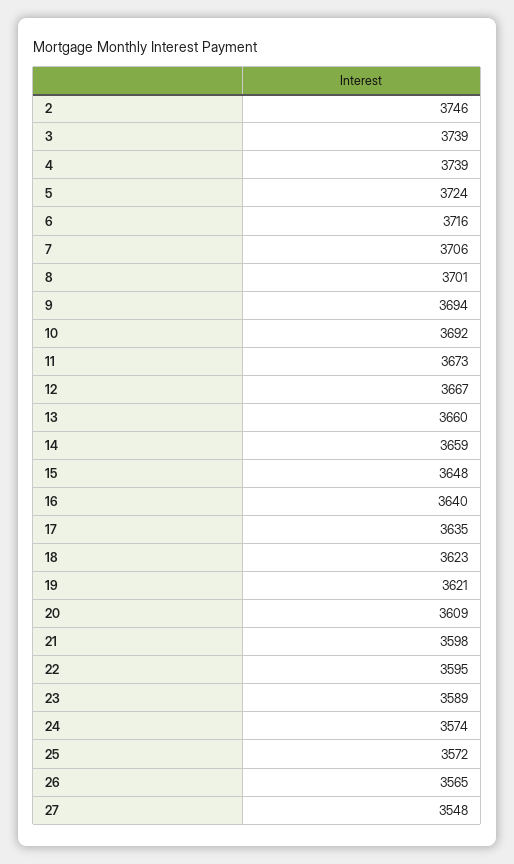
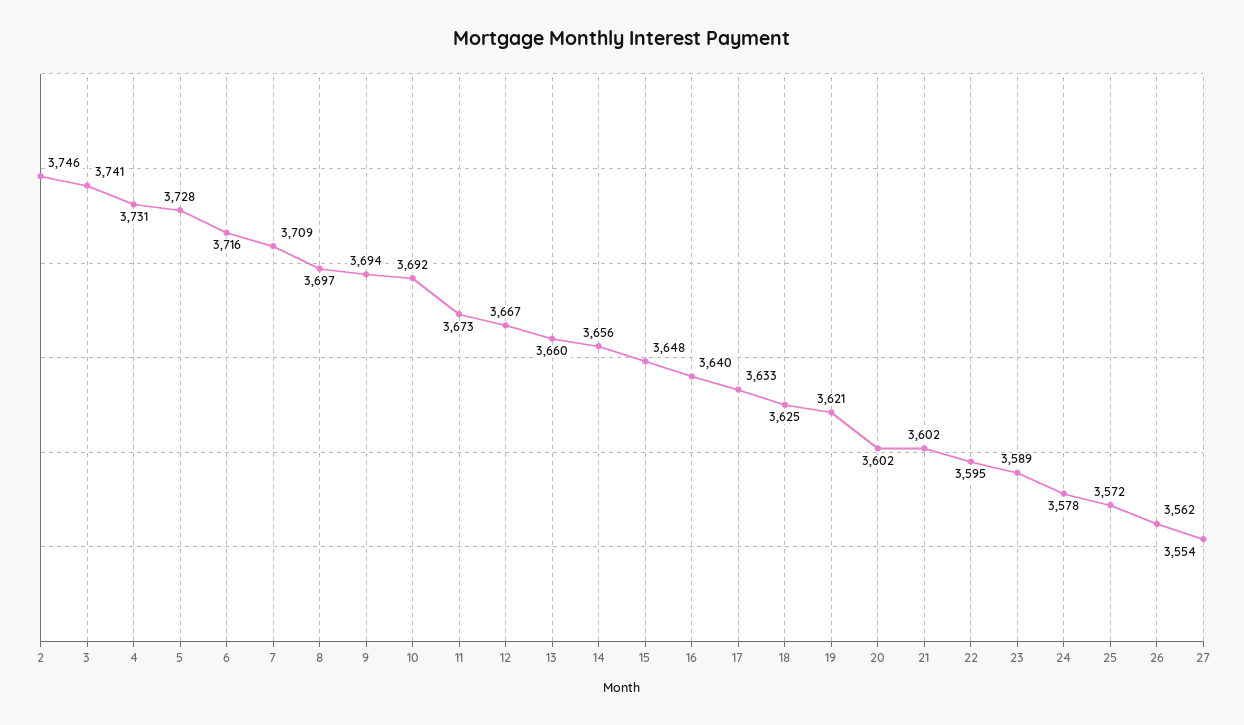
  {
    "2": 3746,
-   "3": 3739,
+   "3": 3741,
-   "4": 3739,
+   "4": 3731,
-   "5": 3724,
+   "5": 3728,
    "6": 3716,
-   "7": 3706,
+   "7": 3709,
-   "8": 3701,
+   "8": 3697,
    "9": 3694,
    "10": 3692,
    "11": 3673,
    "12": 3667,
    "13": 3660,
-   "14": 3659,
+   "14": 3656,
    "15": 3648,
    "16": 3640,
-   "17": 3635,
+   "17": 3633,
-   "18": 3623,
+   "18": 3625,
    "19": 3621,
-   "20": 3609,
+   "20": 3602,
-   "21": 3598,
+   "21": 3602,
    "22": 3595,
    "23": 3589,
-   "24": 3574,
+   "24": 3578,
    "25": 3572,
-   "26": 3565,
+   "26": 3562,
-   "27": 3548
+   "27": 3554
  }

